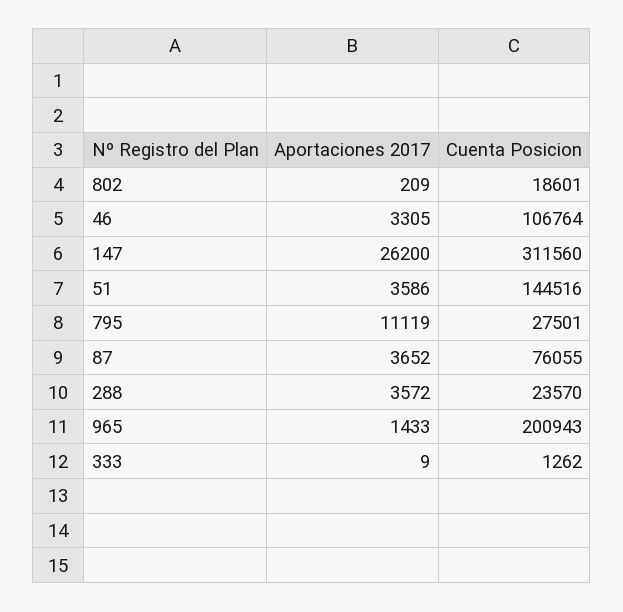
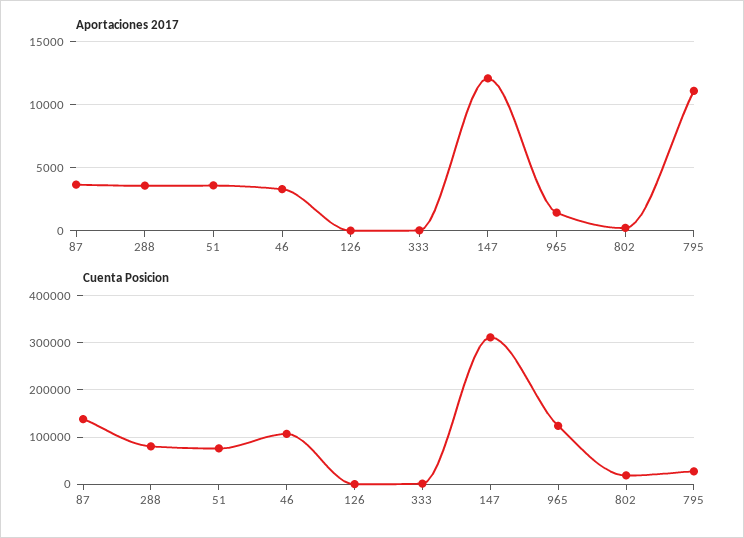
  {
    "Aportaciones 2017": {
      "802": 209,
      "46": 3305,
-     "147": 26200,
+     "147": 12000,
      "51": 3586,
      "795": 11119,
      "87": 3652,
      "288": 3572,
      "965": 1433,
-     "333": 9
+     "333": 9,
+     "126": 0
    },
    "Cuenta Posicion": {
      "802": 18601,
      "46": 106764,
      "147": 311560,
-     "51": 144516,
+     "51": 80000,
      "795": 27501,
-     "87": 76055,
+     "87": 140000,
-     "288": 23570,
+     "288": 80000,
-     "965": 200943,
+     "965": 120000,
-     "333": 1262
+     "333": 1262,
+     "126": 0
    }
  }

